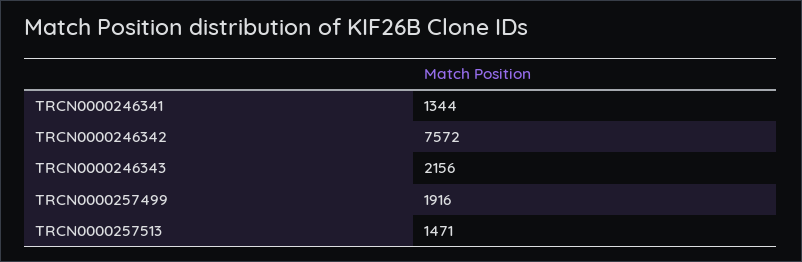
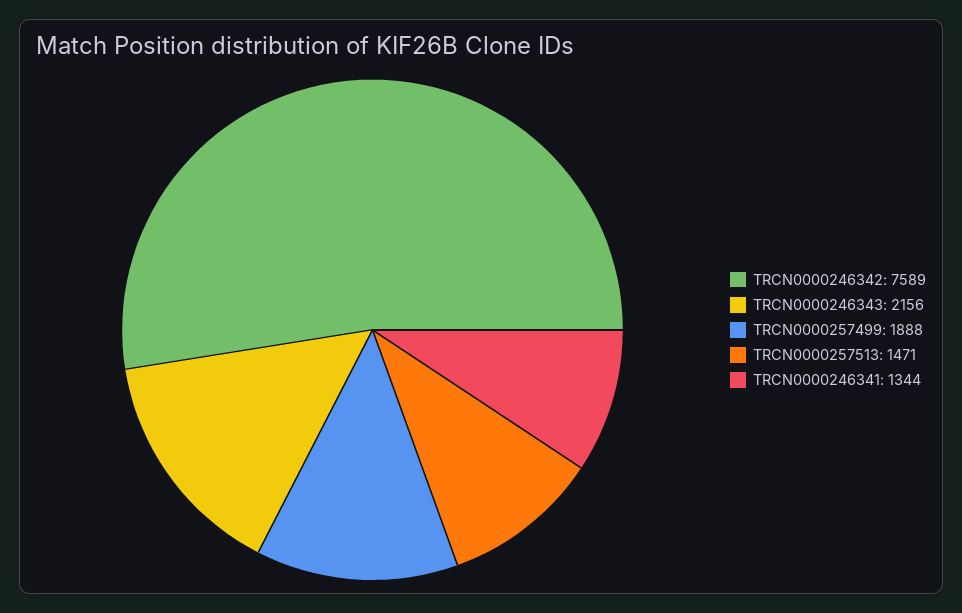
  {
    "TRCN0000246341": 1344,
-   "TRCN0000246342": 7572,
+   "TRCN0000246342": 7589,
    "TRCN0000246343": 2156,
-   "TRCN0000257499": 1916,
+   "TRCN0000257499": 1888,
    "TRCN0000257513": 1471
  }

